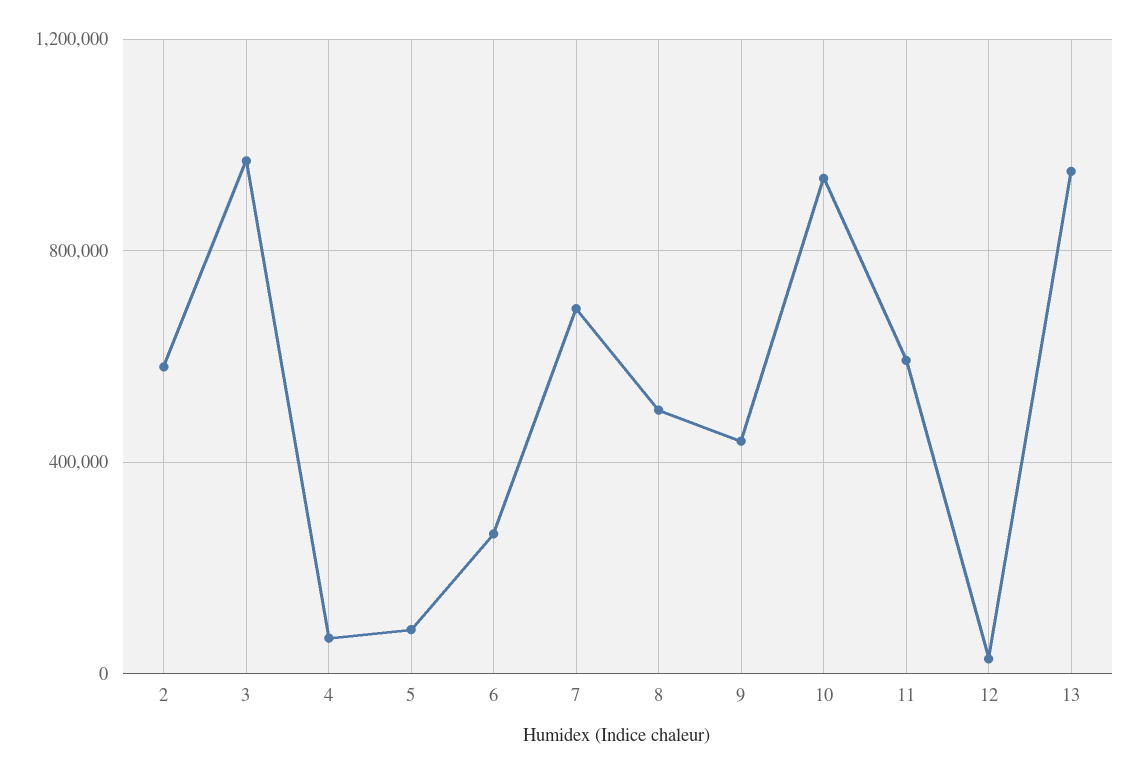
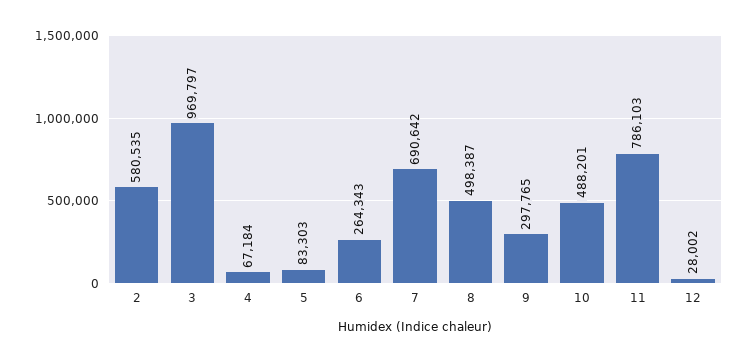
  {
    "2": 580535,
    "3": 969797,
    "4": 67184,
    "5": 83303,
    "6": 264343,
    "7": 690642,
    "8": 498387,
-   "9": 450000,
+   "9": 297765,
-   "10": 950000,
+   "10": 488201,
-   "11": 600000,
+   "11": 786103,
-   "12": 28002,
+   "12": 28002
-   "13": 950000
  }

